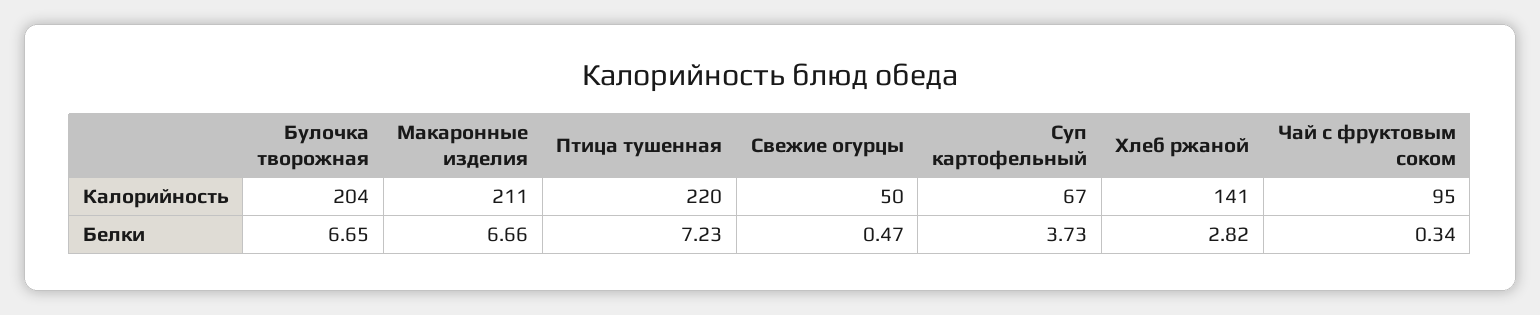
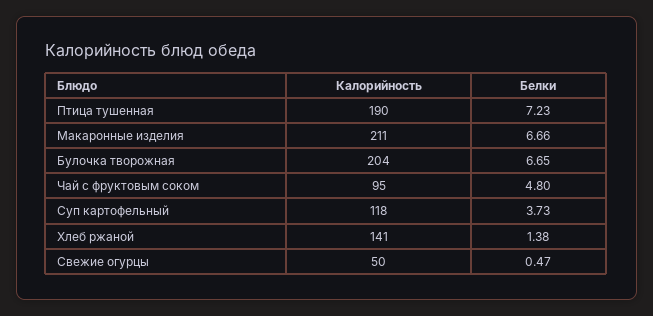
  {
    "Булочка творожная": {
      "Калорийность": 204,
      "Белки": 6.65
    },
    "Макаронные изделия": {
      "Калорийность": 211,
      "Белки": 6.66
    },
    "Птица тушенная": {
-     "Калорийность": 220,
+     "Калорийность": 190,
      "Белки": 7.23
    },
    "Свежие огурцы": {
      "Калорийность": 50,
      "Белки": 0.47
    },
    "Суп картофельный": {
-     "Калорийность": 67,
+     "Калорийность": 118,
      "Белки": 3.73
    },
    "Хлеб ржаной": {
      "Калорийность": 141,
-     "Белки": 2.82
+     "Белки": 1.38
    },
    "Чай с фруктовым соком": {
      "Калорийность": 95,
-     "Белки": 0.34
+     "Белки": 4.8
    }
  }

